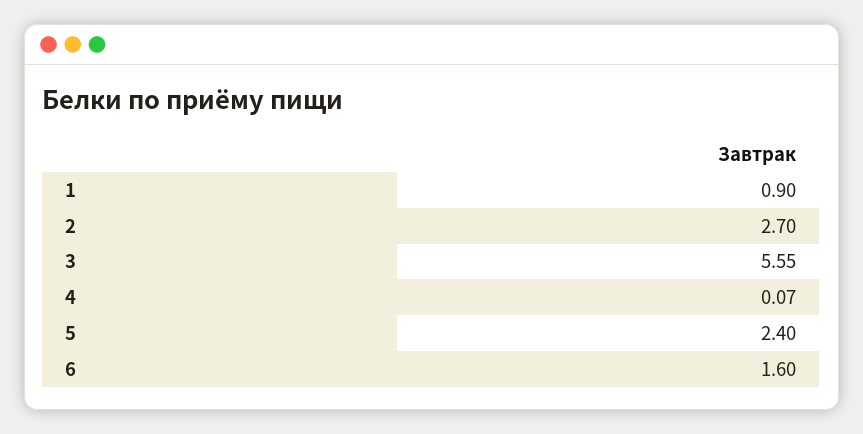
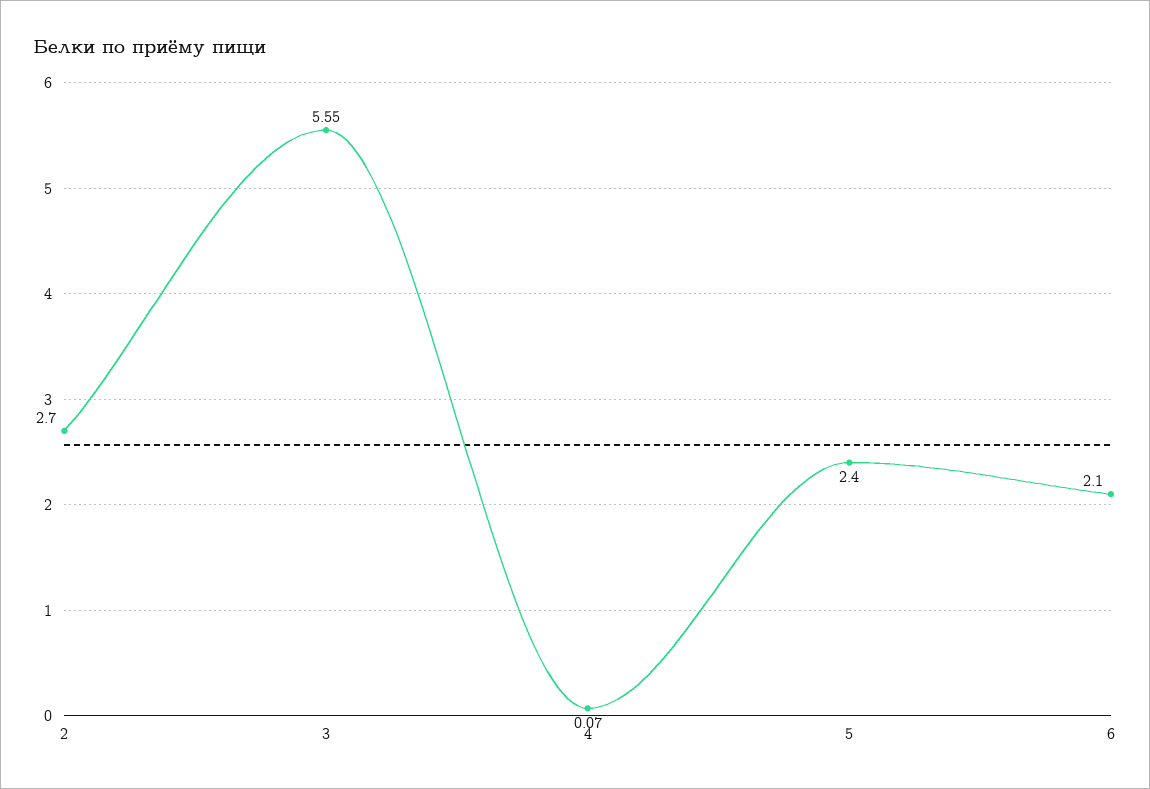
  {
-   "1": 0.9,
    "2": 2.7,
    "3": 5.55,
    "4": 0.07,
    "5": 2.4,
-   "6": 1.6
+   "6": 2.1
  }

